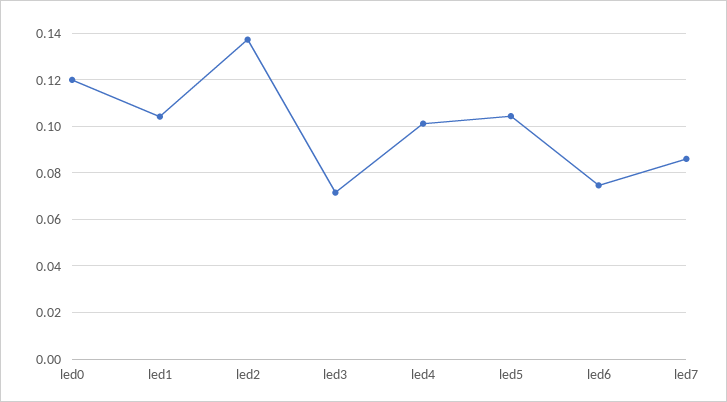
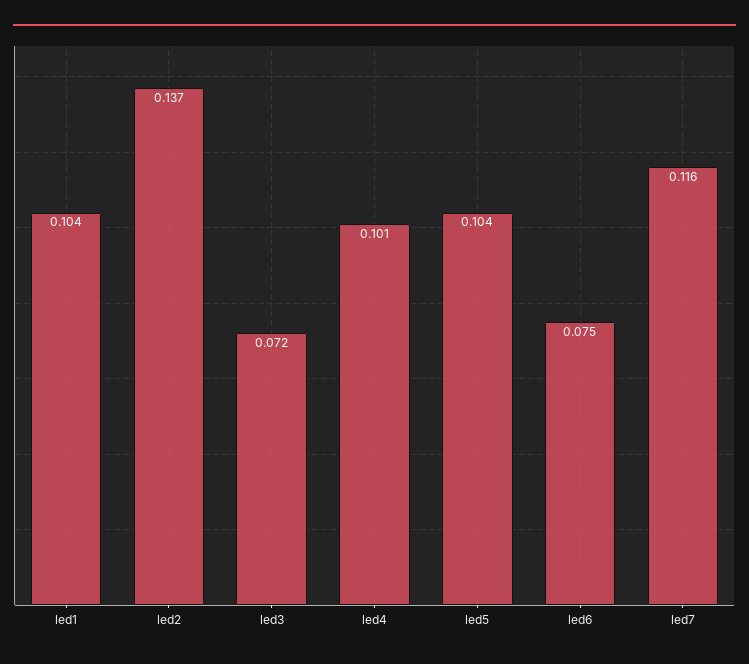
  {
-   "led0": 0.12,
    "led1": 0.104,
    "led2": 0.137,
    "led3": 0.072,
    "led4": 0.101,
    "led5": 0.104,
    "led6": 0.075,
-   "led7": 0.085
+   "led7": 0.116
  }

